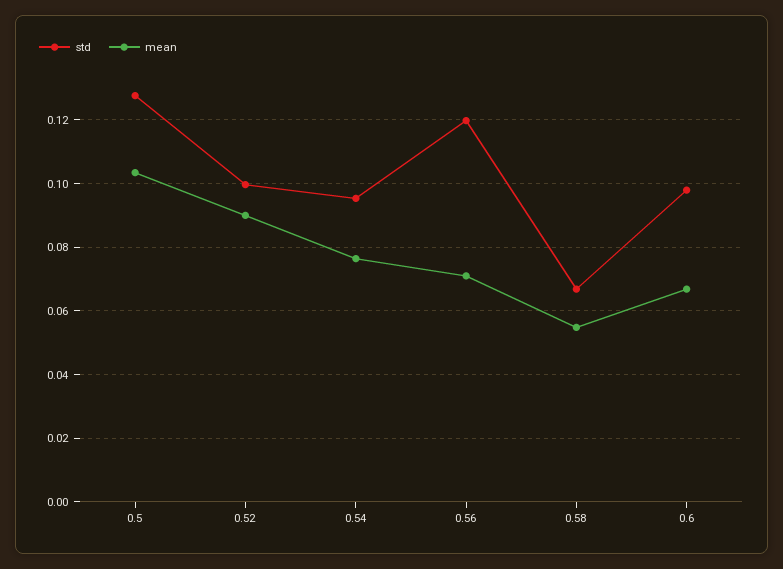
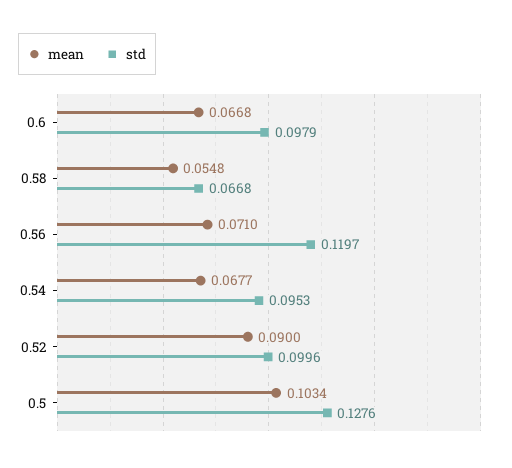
  {
    "std": {
      "0.5": 0.1276,
      "0.52": 0.0996,
      "0.54": 0.0953,
      "0.56": 0.1197,
      "0.58": 0.0668,
      "0.6": 0.0979
    },
    "mean": {
      "0.5": 0.1034,
      "0.52": 0.09,
-     "0.54": 0.076,
+     "0.54": 0.0677,
      "0.56": 0.071,
      "0.58": 0.0548,
      "0.6": 0.0668
    }
  }

